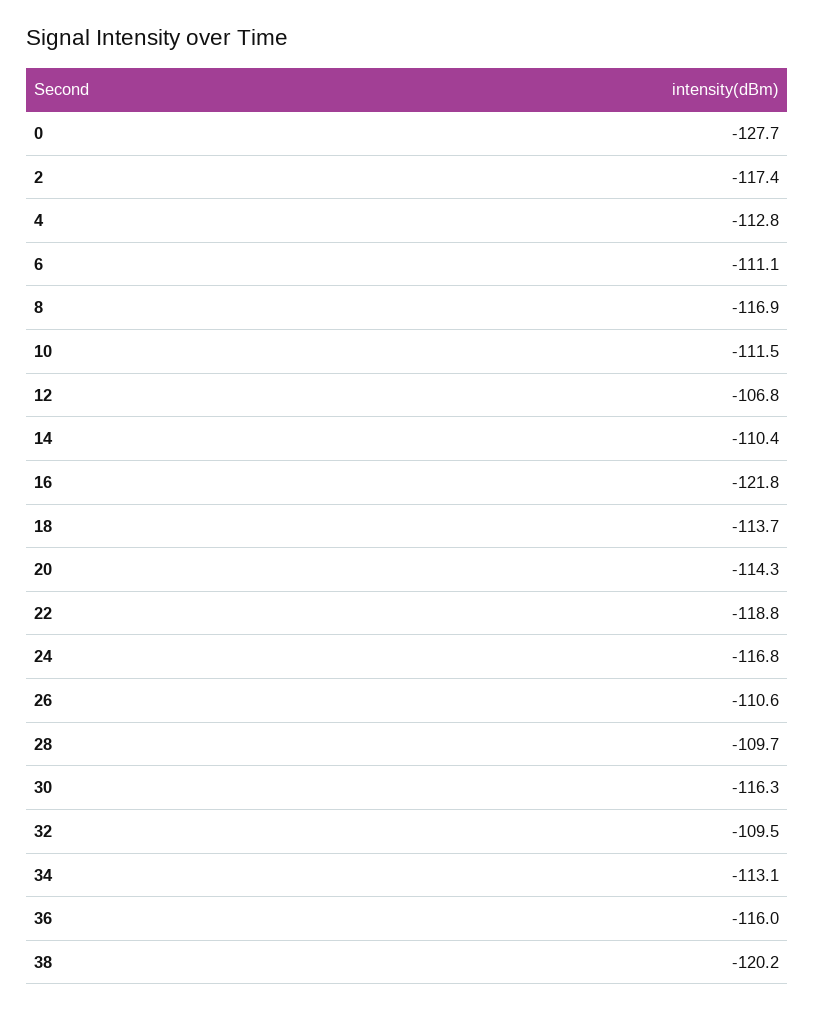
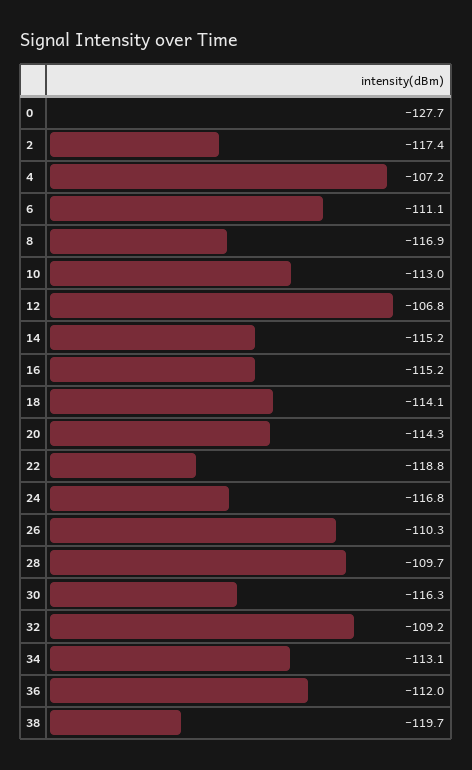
  {
    "0": -127.7,
    "2": -117.4,
-   "4": -112.8,
+   "4": -107.2,
    "6": -111.1,
    "8": -116.9,
-   "10": -111.5,
+   "10": -113,
    "12": -106.8,
-   "14": -110.4,
+   "14": -115.2,
-   "16": -121.8,
+   "16": -115.2,
-   "18": -113.7,
+   "18": -114.1,
    "20": -114.3,
    "22": -118.8,
    "24": -116.8,
-   "26": -110.6,
+   "26": -110.3,
    "28": -109.7,
    "30": -116.3,
-   "32": -109.5,
+   "32": -109.2,
    "34": -113.1,
-   "36": -116,
+   "36": -112,
-   "38": -120.2
+   "38": -119.7
  }

